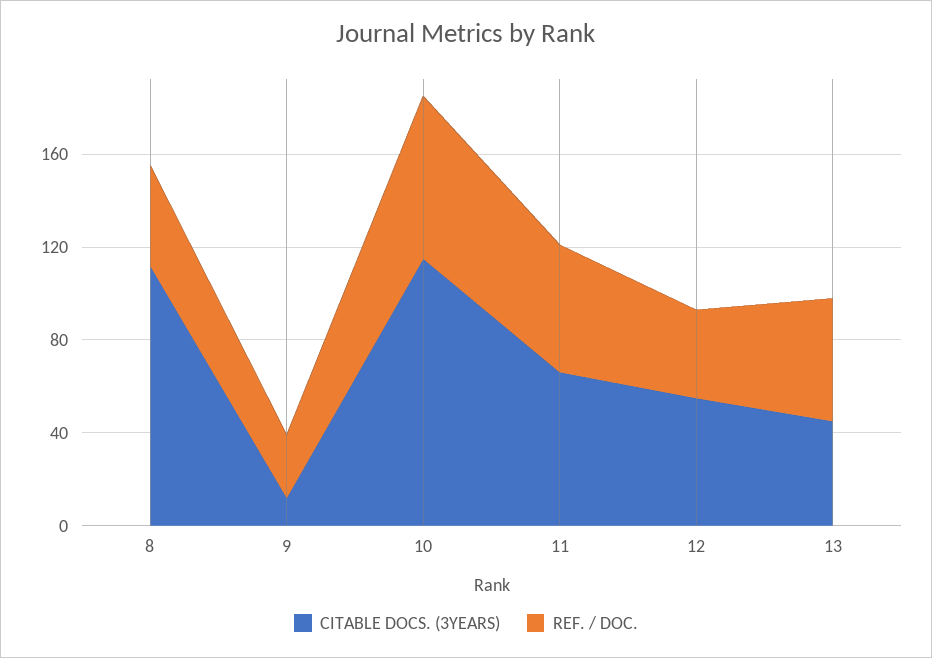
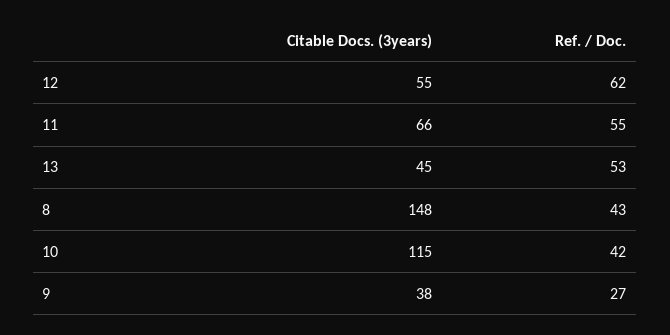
  {
    "CITABLE DOCS. (3YEARS)": {
-     "8": 110,
+     "8": 148,
-     "9": 10,
+     "9": 38,
      "10": 115,
      "11": 66,
      "12": 55,
      "13": 45
    },
    "REF. / DOC.": {
      "8": 43,
      "9": 27,
-     "10": 70,
+     "10": 42,
      "11": 55,
-     "12": 40,
+     "12": 62,
      "13": 53
    }
  }

